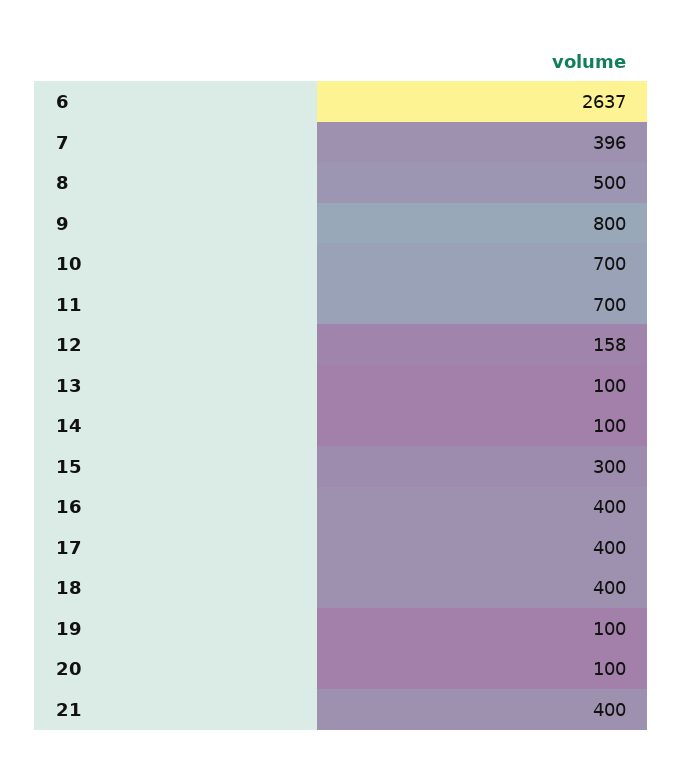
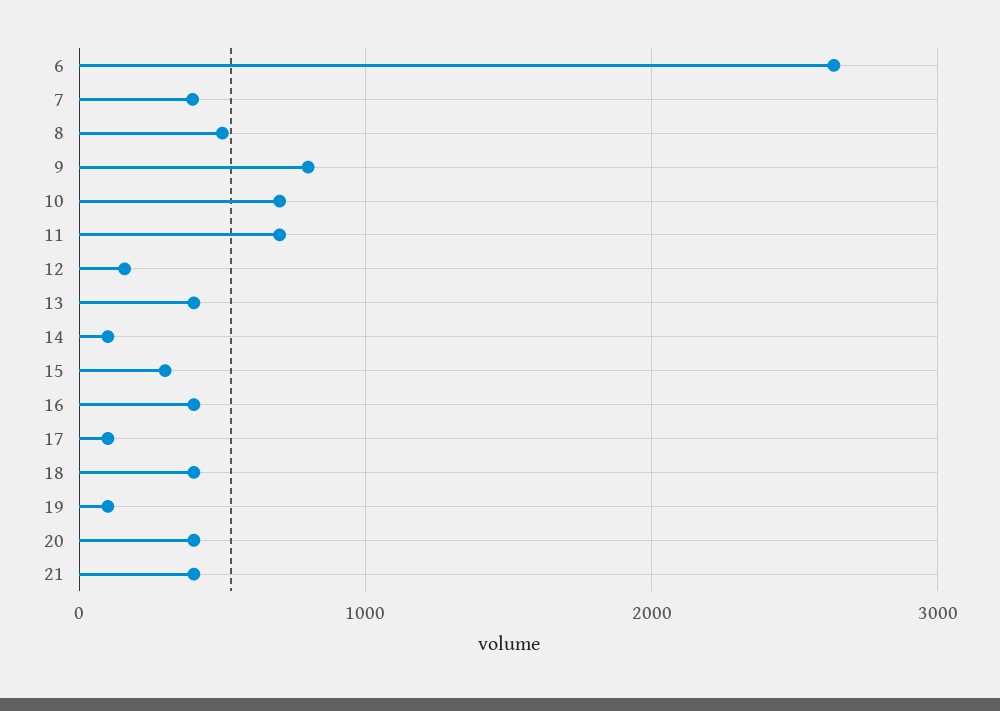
  {
    "6": 2637,
    "7": 396,
    "8": 500,
    "9": 800,
    "10": 700,
    "11": 700,
    "12": 158,
-   "13": 100,
+   "13": 400,
    "14": 100,
    "15": 300,
    "16": 400,
-   "17": 400,
+   "17": 100,
    "18": 400,
    "19": 100,
-   "20": 100,
+   "20": 400,
    "21": 400
  }

